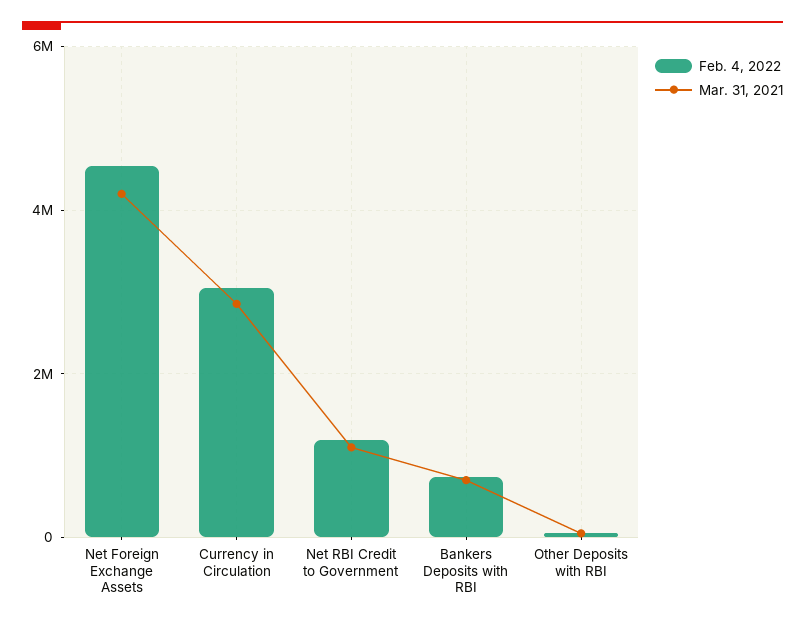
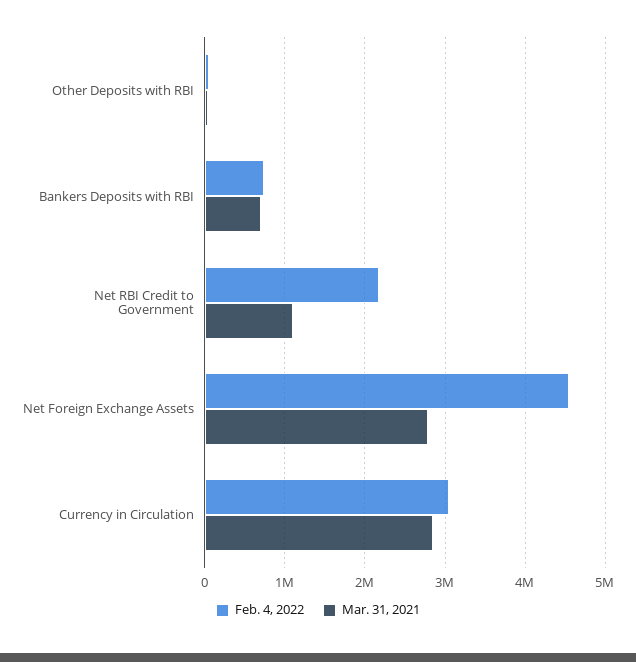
  {
    "Feb. 4, 2022": {
      "Net Foreign Exchange Assets": 4500000,
      "Currency in Circulation": 3100000,
-     "Net RBI Credit to Government": 1200000,
+     "Net RBI Credit to Government": 2200000,
      "Bankers Deposits with RBI": 700000,
      "Other Deposits with RBI": 100000
    },
    "Mar. 31, 2021": {
-     "Net Foreign Exchange Assets": 4200000,
+     "Net Foreign Exchange Assets": 2800000,
      "Currency in Circulation": 2900000,
      "Net RBI Credit to Government": 1100000,
      "Bankers Deposits with RBI": 700000,
      "Other Deposits with RBI": 0
    }
  }

